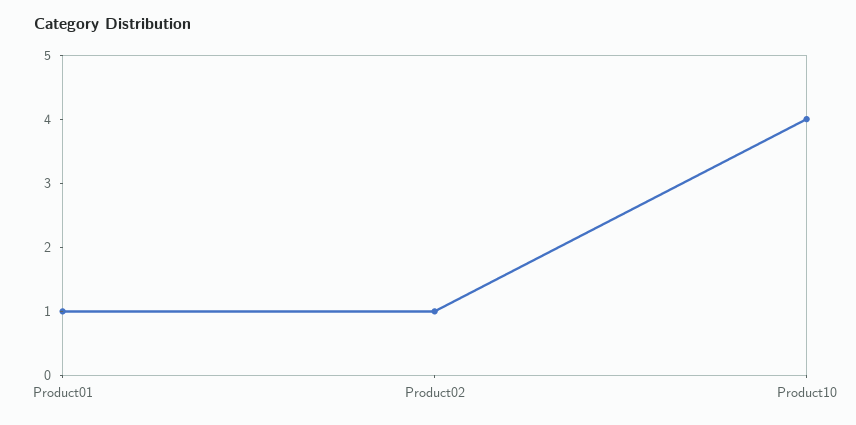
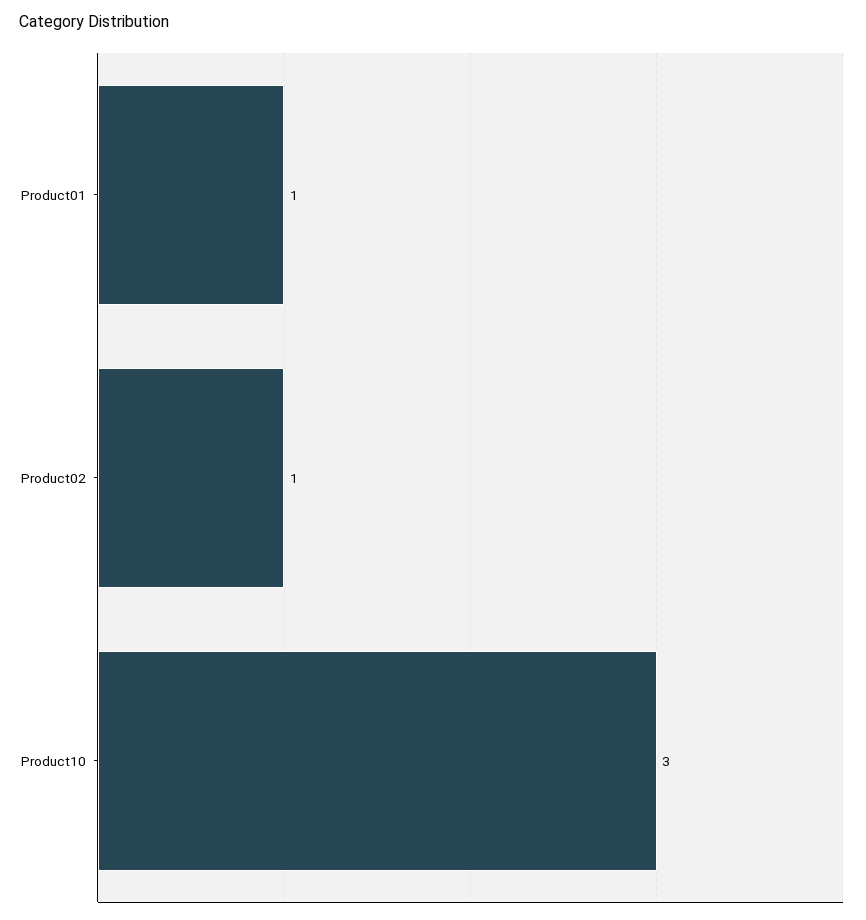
  {
    "Product01": 1,
    "Product02": 1,
-   "Product10": 4
+   "Product10": 3
  }

